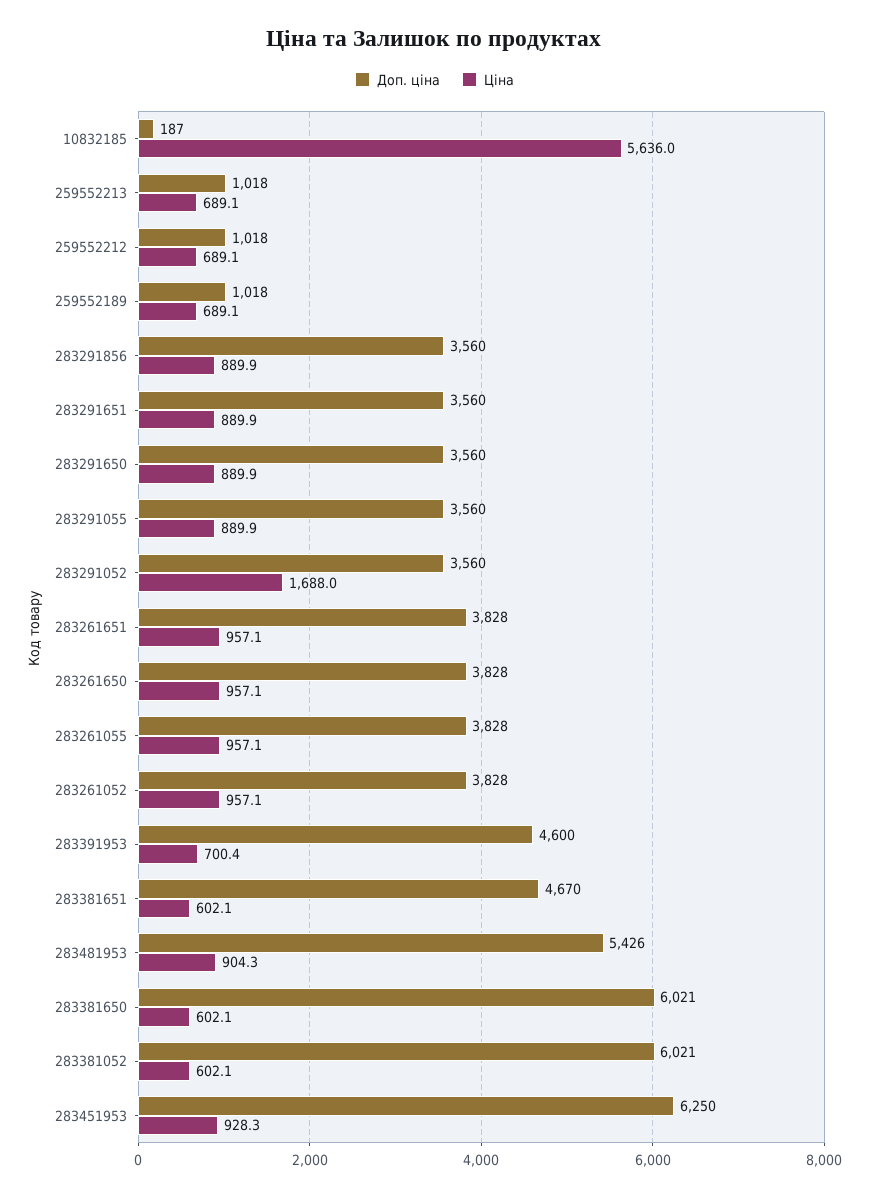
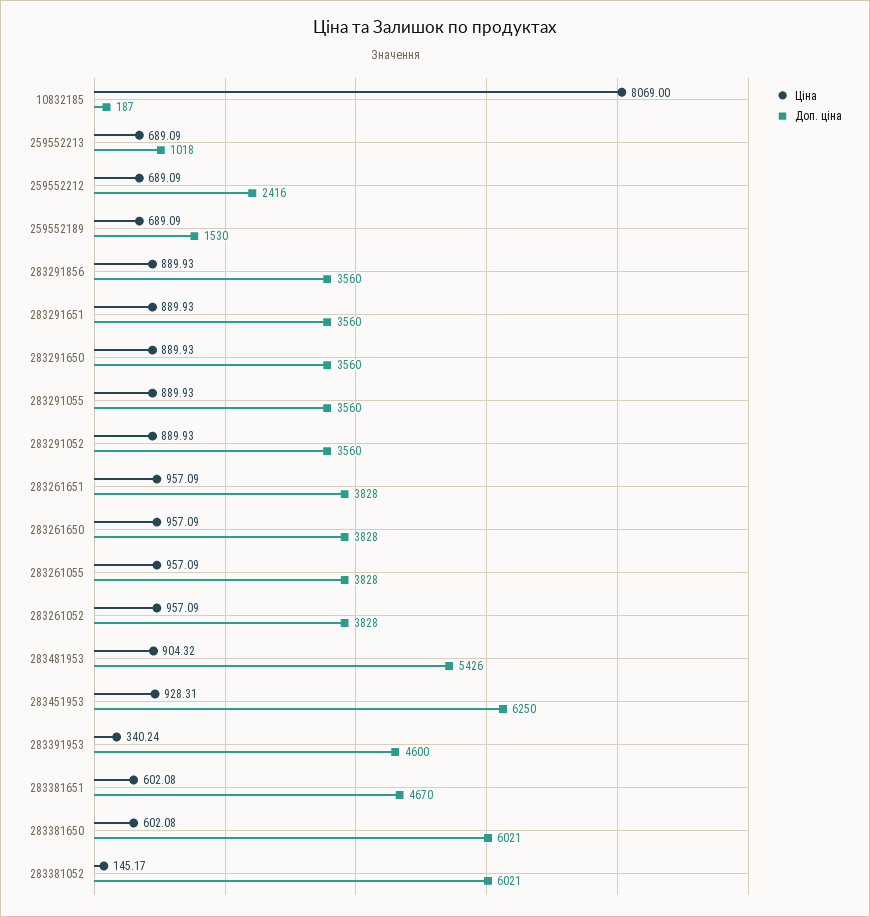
  {
    "Доп. ціна": {
      "10832185": 187,
      "259552213": 1018,
-     "259552212": 1018,
+     "259552212": 2416,
-     "259552189": 1018,
+     "259552189": 1530,
      "283291856": 3560,
      "283291651": 3560,
      "283291650": 3560,
      "283291055": 3560,
      "283291052": 3560,
      "283261651": 3828,
      "283261650": 3828,
      "283261055": 3828,
      "283261052": 3828,
      "283391953": 4600,
      "283381651": 4670,
      "283481953": 5426,
      "283381650": 6021,
      "283381052": 6021,
      "283451953": 6250
    },
    "Ціна": {
-     "10832185": 5636,
+     "10832185": 8069,
      "259552213": 689.09,
      "259552212": 689.09,
      "259552189": 689.09,
      "283291856": 889.93,
      "283291651": 889.93,
      "283291650": 889.93,
      "283291055": 889.93,
-     "283291052": 1688,
+     "283291052": 889.93,
      "283261651": 957.09,
      "283261650": 957.09,
      "283261055": 957.09,
      "283261052": 957.09,
-     "283391953": 700.4,
+     "283391953": 340.24,
      "283381651": 602.08,
      "283481953": 904.32,
      "283381650": 602.08,
-     "283381052": 602.1,
+     "283381052": 145.17,
      "283451953": 928.31
    }
  }

